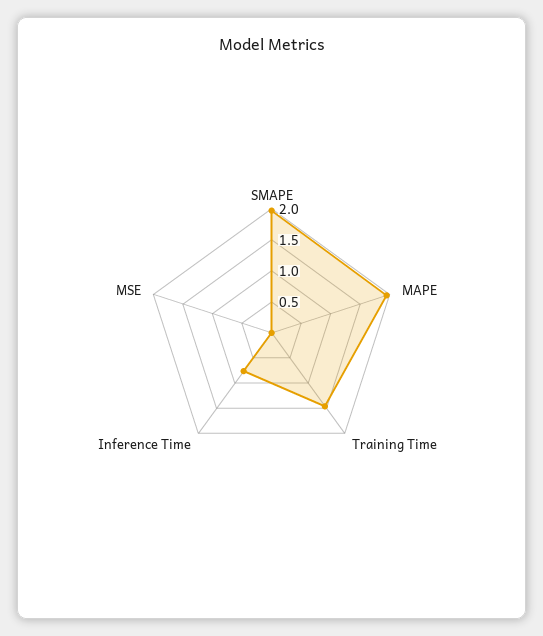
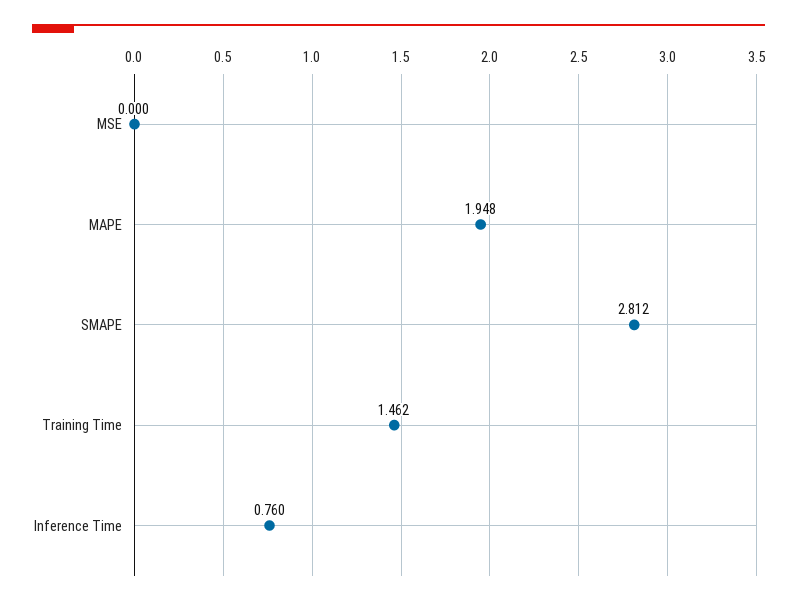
  {
-   "SMAPE": 2,
+   "SMAPE": 2.812,
    "MAPE": 1.948,
    "Training Time": 1.462,
    "Inference Time": 0.76,
    "MSE": 0
  }

